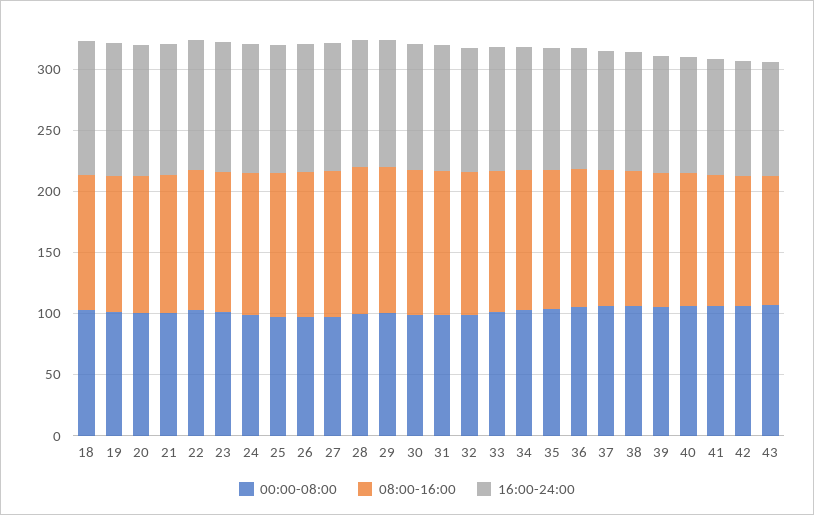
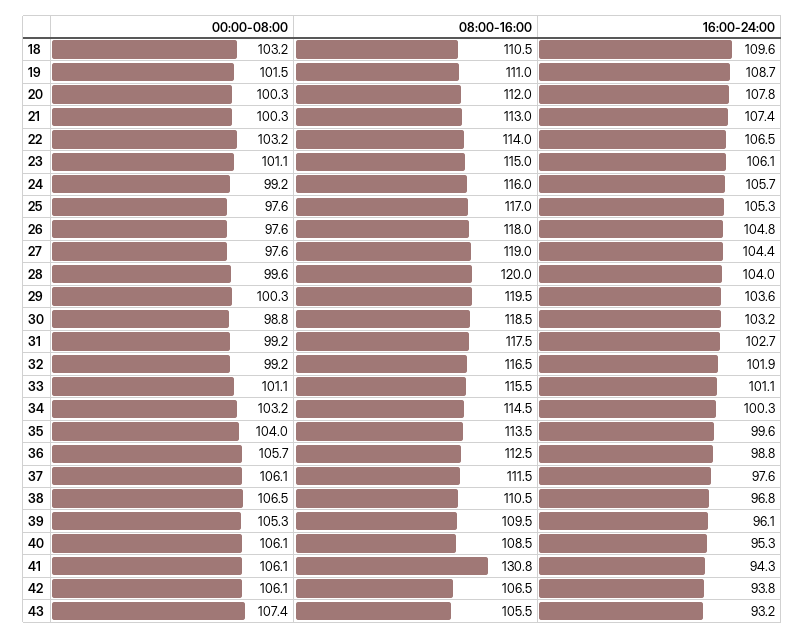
  {
    "00:00-08:00": {
      "18": 103.2,
      "19": 101.5,
      "20": 100.3,
      "21": 100.3,
      "22": 103.2,
      "23": 101.1,
      "24": 99.2,
      "25": 97.6,
      "26": 97.6,
      "27": 97.6,
      "28": 99.6,
      "29": 100.3,
      "30": 98.8,
      "31": 99.2,
      "32": 99.2,
      "33": 101.1,
      "34": 103.2,
      "35": 104,
      "36": 105.7,
      "37": 106.1,
      "38": 106.5,
      "39": 105.3,
      "40": 106.1,
      "41": 106.1,
      "42": 106.1,
      "43": 107.4
    },
    "08:00-16:00": {
      "18": 110.5,
      "19": 111,
      "20": 112,
      "21": 113,
      "22": 114,
      "23": 115,
      "24": 116,
      "25": 117,
      "26": 118,
      "27": 119,
      "28": 120,
      "29": 119.5,
      "30": 118.5,
      "31": 117.5,
      "32": 116.5,
      "33": 115.5,
      "34": 114.5,
      "35": 113.5,
      "36": 112.5,
      "37": 111.5,
      "38": 110.5,
      "39": 109.5,
      "40": 108.5,
-     "41": 110,
+     "41": 130.8,
      "42": 106.5,
      "43": 105.5
    },
    "16:00-24:00": {
      "18": 109.6,
      "19": 108.7,
      "20": 107.8,
      "21": 107.4,
      "22": 106.5,
      "23": 106.1,
      "24": 105.7,
      "25": 105.3,
      "26": 104.8,
      "27": 104.4,
      "28": 104,
      "29": 103.6,
      "30": 103.2,
      "31": 102.7,
      "32": 101.9,
      "33": 101.1,
      "34": 100.3,
      "35": 99.6,
      "36": 98.8,
      "37": 97.6,
      "38": 96.8,
      "39": 96.1,
      "40": 95.3,
      "41": 94.3,
      "42": 93.8,
      "43": 93.2
    }
  }

